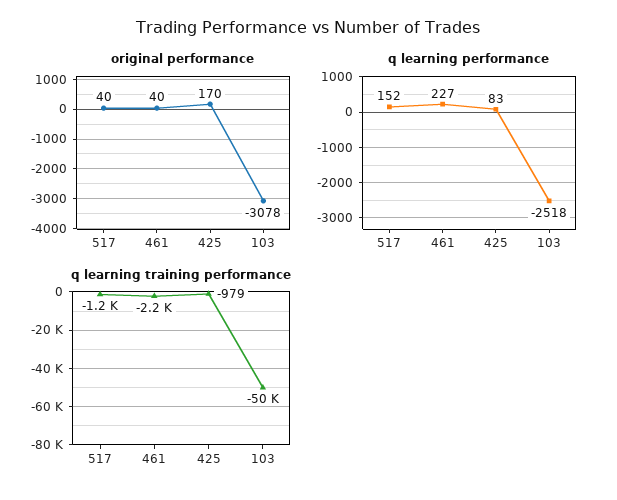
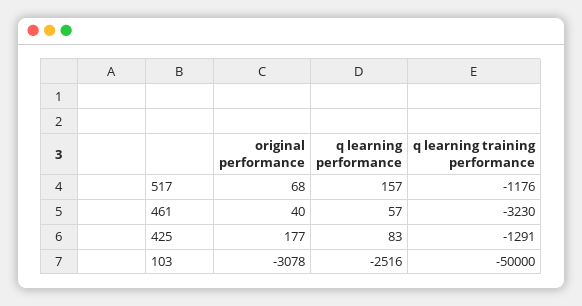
  {
    "original performance": {
-     "517": 40,
+     "517": 68,
      "461": 40,
-     "425": 170,
+     "425": 177,
      "103": -3078
    },
    "q learning performance": {
-     "517": 152,
+     "517": 157,
-     "461": 227,
+     "461": 57,
      "425": 83,
-     "103": -2518
+     "103": -2516
    },
    "q learning training performance": {
      "517": -1176,
-     "461": -2200,
+     "461": -3230,
-     "425": -979,
+     "425": -1291,
      "103": -50000
    }
  }

